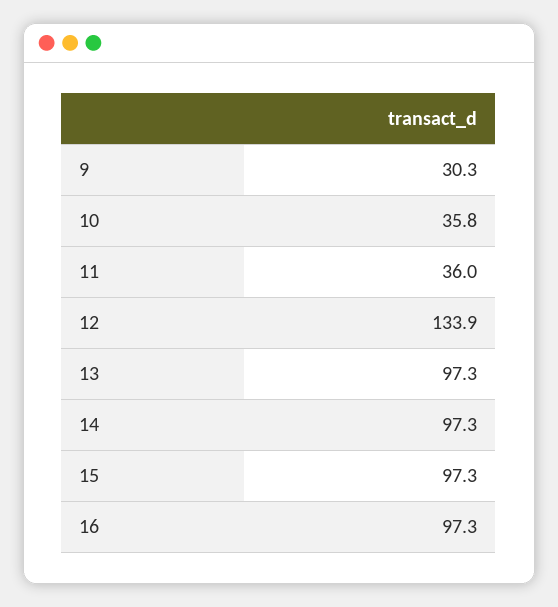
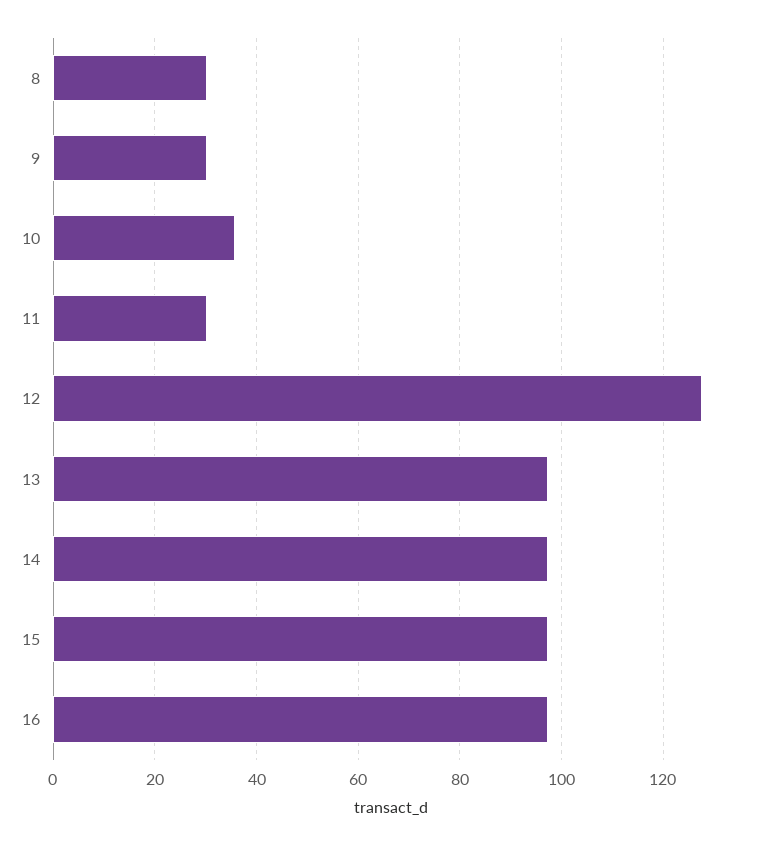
  {
    "9": 30.3,
    "10": 35.8,
-   "11": 36,
+   "11": 30,
-   "12": 133.9,
+   "12": 128,
    "13": 97.3,
    "14": 97.3,
    "15": 97.3,
-   "16": 97.3
+   "16": 97.3,
+   "8": 30
  }

